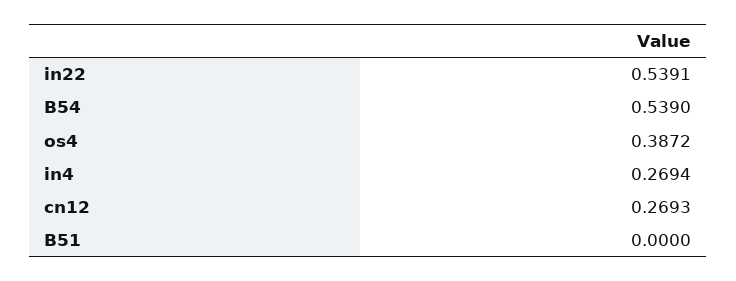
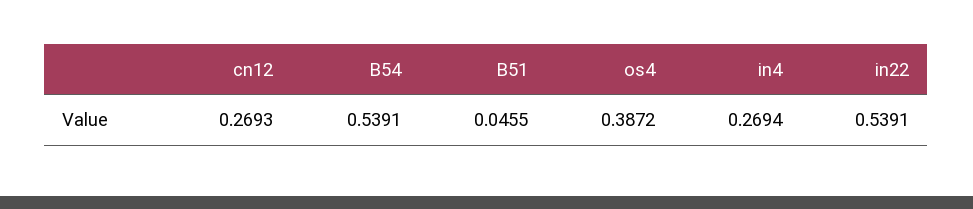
  {
    "in22": 0.5391,
-   "B54": 0.539,
+   "B54": 0.5391,
    "os4": 0.3872,
    "in4": 0.2694,
    "cn12": 0.2693,
-   "B51": 0
+   "B51": 0.0455
  }

